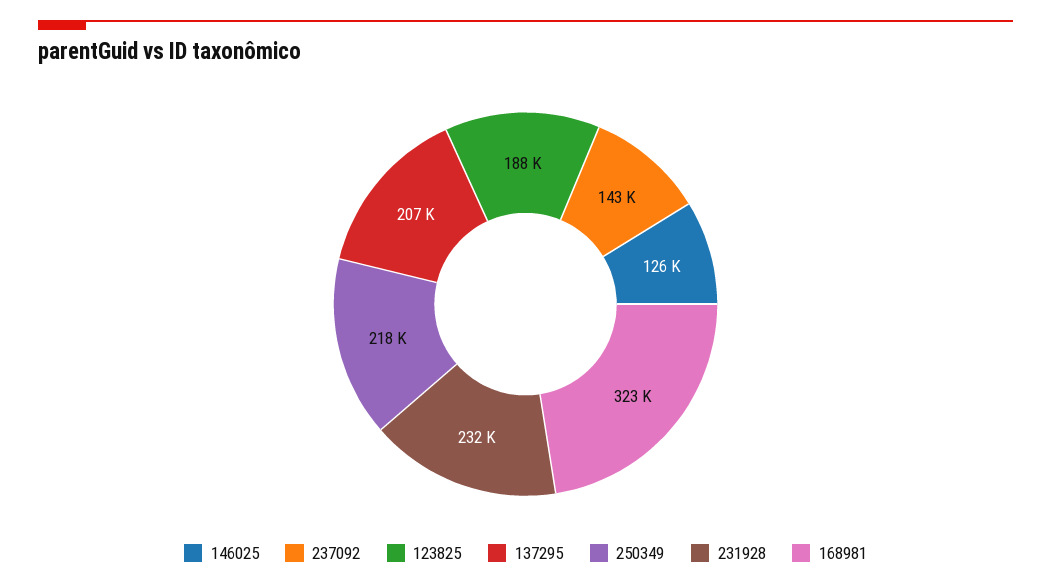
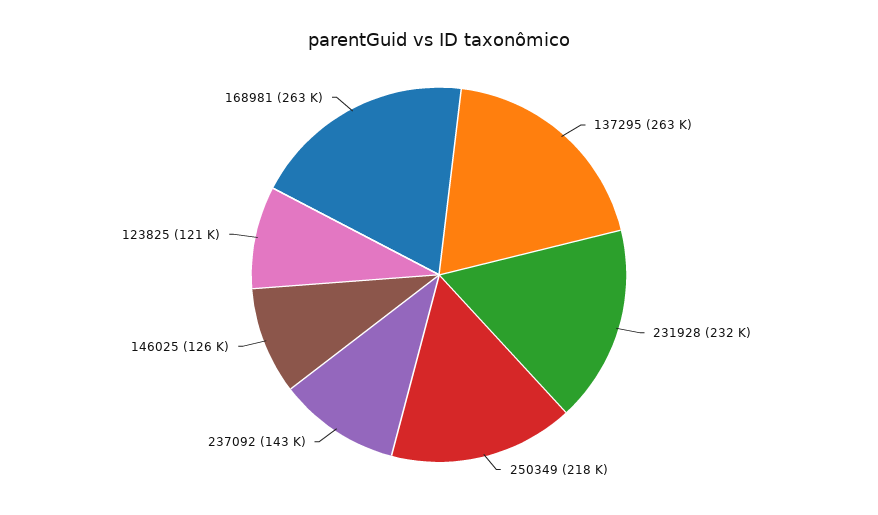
  {
    "146025": 126000,
    "237092": 143000,
-   "123825": 188000,
+   "123825": 121000,
-   "137295": 207000,
+   "137295": 263000,
    "250349": 218000,
    "231928": 232000,
-   "168981": 323000
+   "168981": 263000
  }

